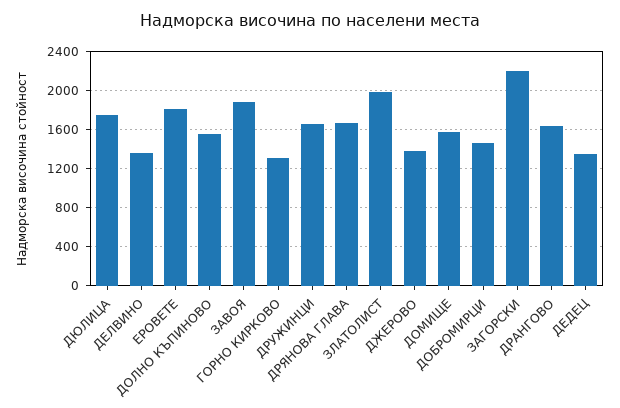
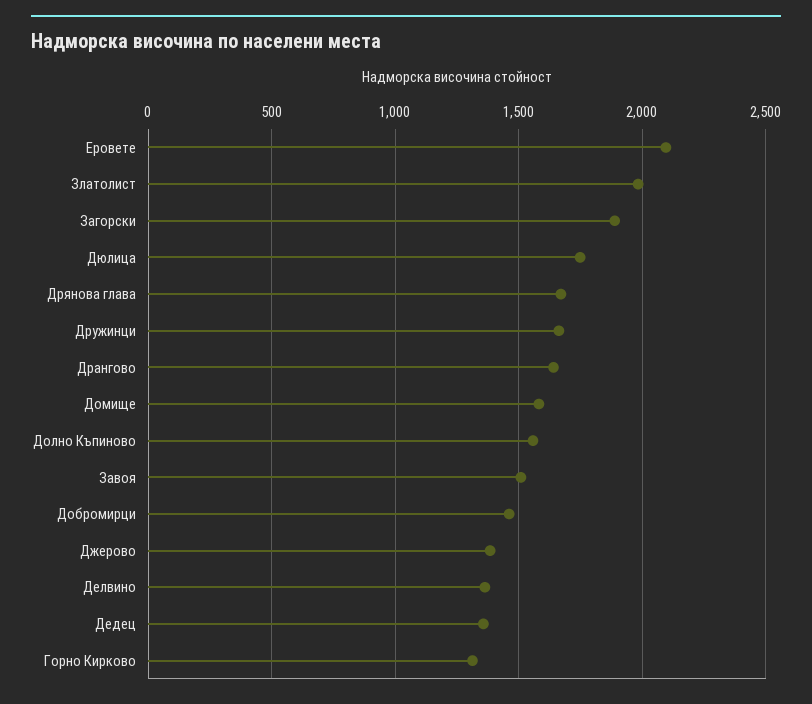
  {
    "ДЮЛИЦА": 1750,
    "ДЕЛВИНО": 1350,
-   "ЕРОВЕТЕ": 1800,
+   "ЕРОВЕТЕ": 2100,
    "ДОЛНО КЪПИНОВО": 1550,
-   "ЗАВОЯ": 1900,
+   "ЗАВОЯ": 1500,
    "ГОРНО КИРКОВО": 1300,
    "ДРУЖИНЦИ": 1650,
    "ДРЯНОВА ГЛАВА": 1650,
    "ЗЛАТОЛИСТ": 2000,
    "ДЖЕРОВО": 1400,
    "ДОМИЩЕ": 1600,
    "ДОБРОМИРЦИ": 1450,
-   "ЗАГОРСКИ": 2200,
+   "ЗАГОРСКИ": 1900,
    "ДРАНГОВО": 1650,
    "ДЕДЕЦ": 1350
  }

